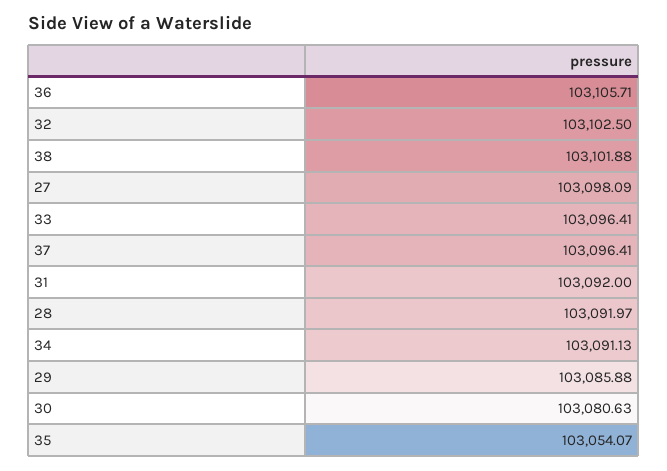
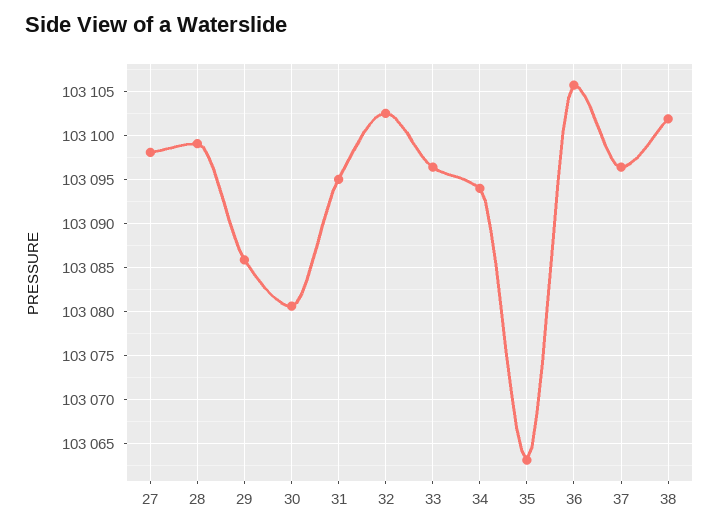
  {
    "36": 103105.71,
    "32": 103102.5,
    "38": 103101.88,
    "27": 103098.09,
    "33": 103096.41,
    "37": 103096.41,
-   "31": 103092,
+   "31": 103095,
-   "28": 103091.97,
+   "28": 103099,
-   "34": 103091.13,
+   "34": 103094,
    "29": 103085.88,
    "30": 103080.63,
-   "35": 103054.07
+   "35": 103063
  }

